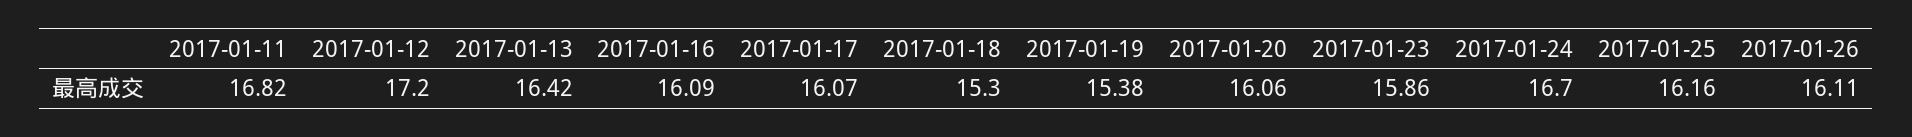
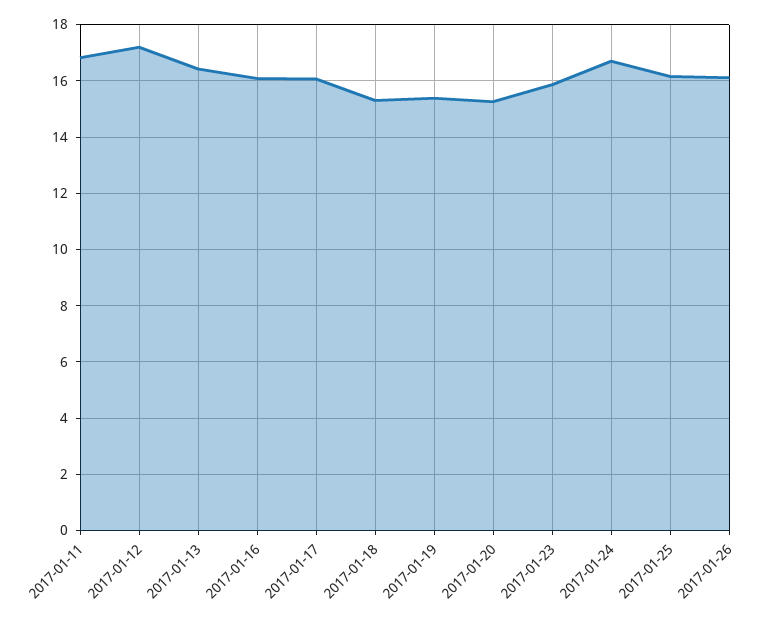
  {
    "2017-01-11": 16.82,
    "2017-01-12": 17.2,
    "2017-01-13": 16.42,
    "2017-01-16": 16.09,
    "2017-01-17": 16.07,
    "2017-01-18": 15.3,
    "2017-01-19": 15.38,
-   "2017-01-20": 16.06,
+   "2017-01-20": 15.25,
    "2017-01-23": 15.86,
    "2017-01-24": 16.7,
    "2017-01-25": 16.16,
    "2017-01-26": 16.11
  }

